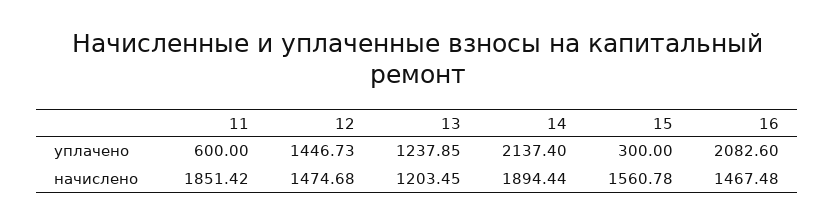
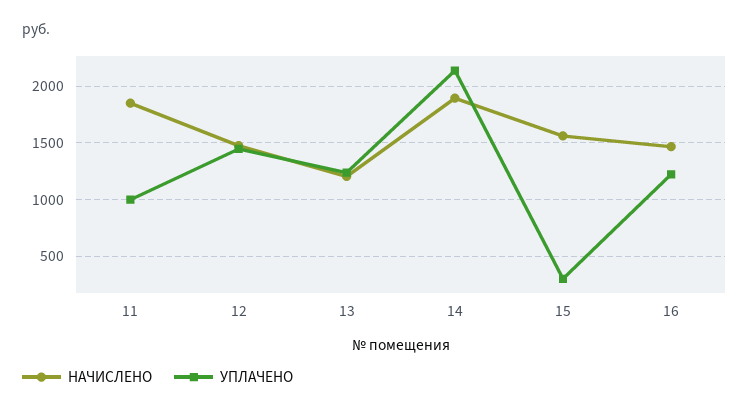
  {
    "уплачено": {
-     "11": 600,
+     "11": 1000,
      "12": 1446.73,
      "13": 1237.85,
      "14": 2137.4,
      "15": 300,
-     "16": 2082.6
+     "16": 1200
    },
    "начислено": {
      "11": 1851.42,
      "12": 1474.68,
      "13": 1203.45,
      "14": 1894.44,
      "15": 1560.78,
      "16": 1467.48
    }
  }

